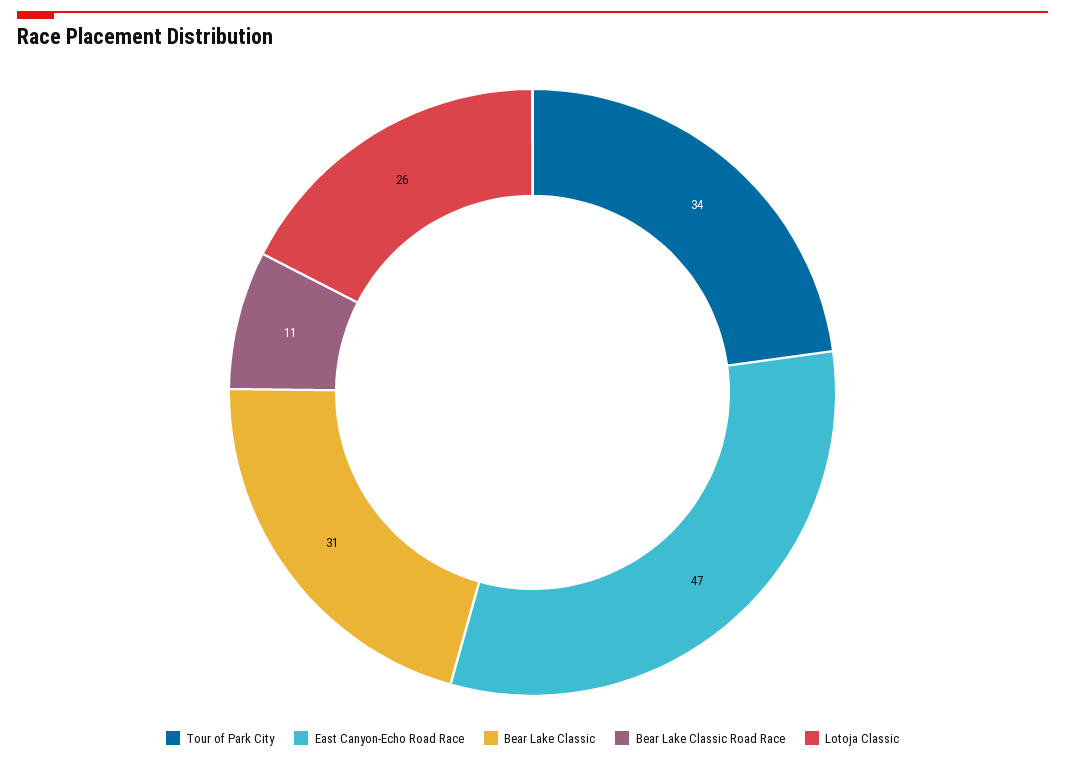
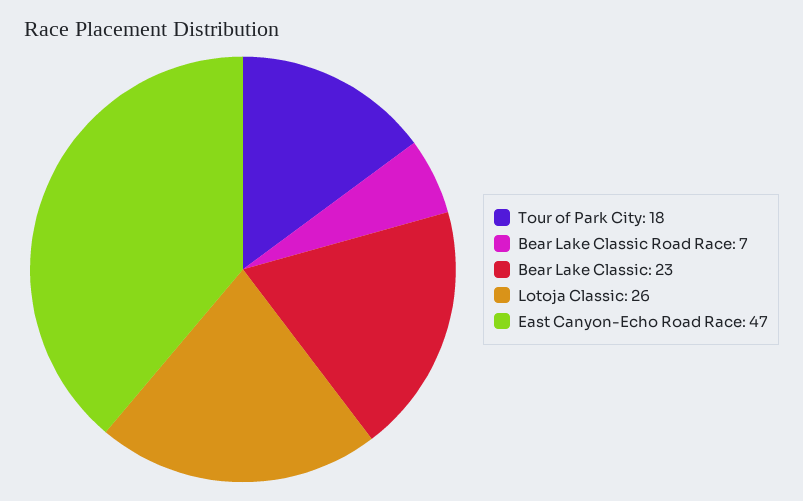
  {
-   "Tour of Park City": 34,
+   "Tour of Park City": 18,
    "East Canyon-Echo Road Race": 47,
-   "Bear Lake Classic": 31,
+   "Bear Lake Classic": 23,
-   "Bear Lake Classic Road Race": 11,
+   "Bear Lake Classic Road Race": 7,
    "Lotoja Classic": 26
  }

